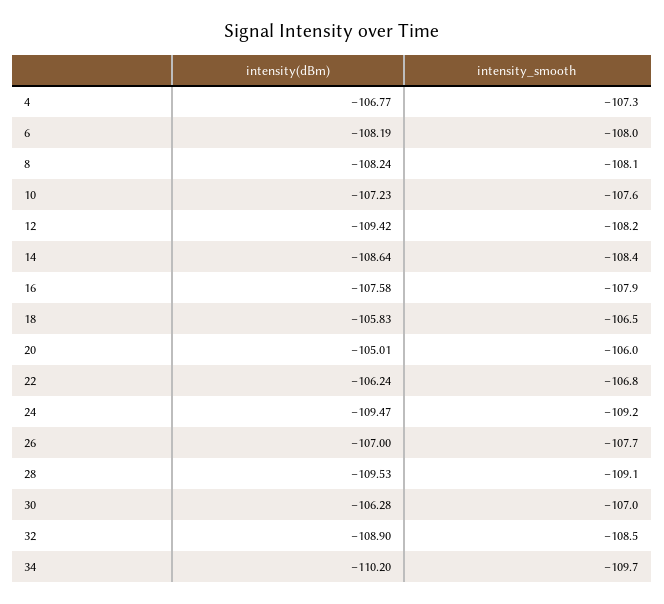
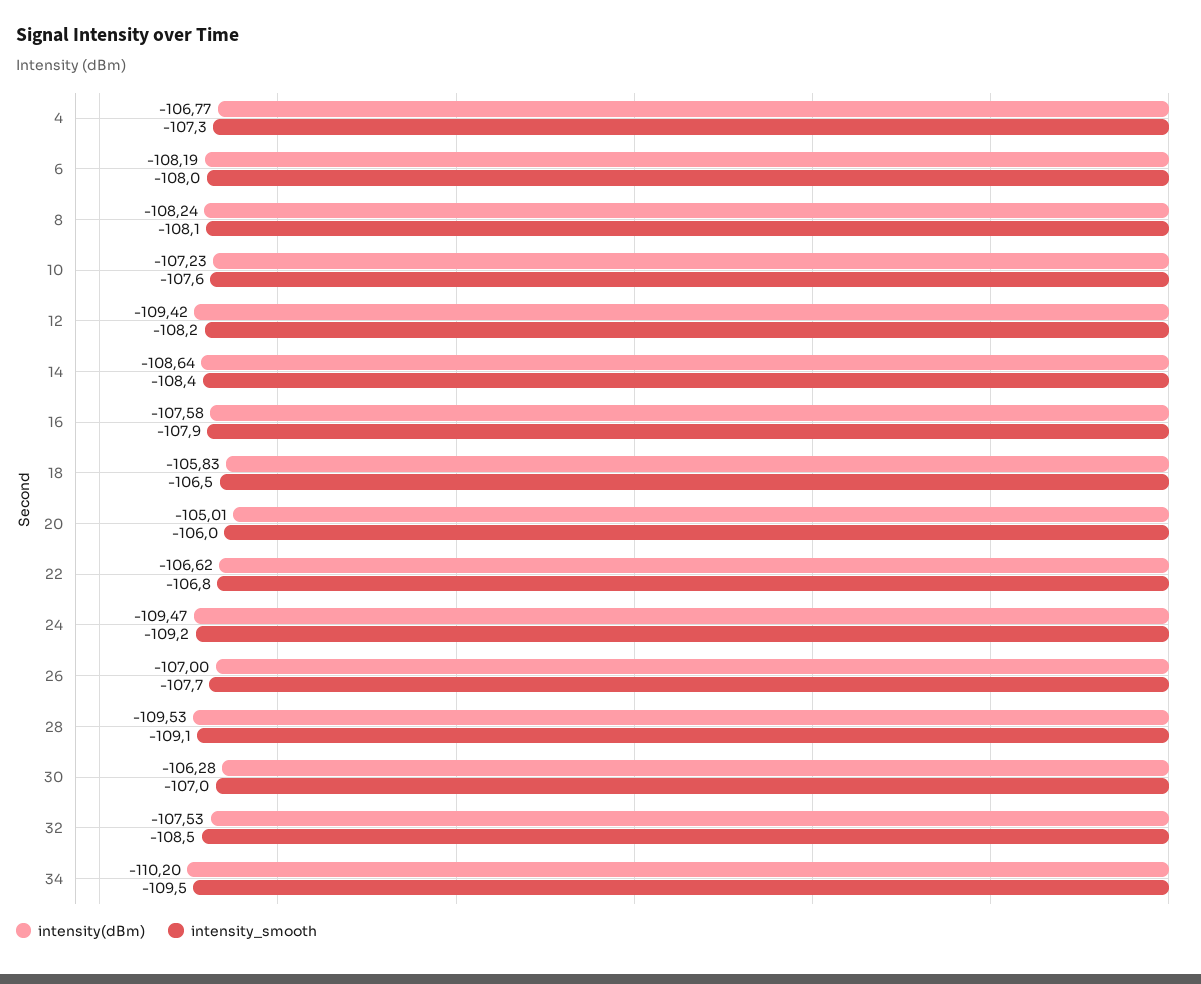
  {
    "intensity(dBm)": {
      "4": -106.77,
      "6": -108.19,
      "8": -108.24,
      "10": -107.23,
      "12": -109.42,
      "14": -108.64,
      "16": -107.58,
      "18": -105.83,
      "20": -105.01,
-     "22": -106.24,
+     "22": -106.62,
      "24": -109.47,
      "26": -107,
      "28": -109.53,
      "30": -106.28,
-     "32": -108.9,
+     "32": -107.53,
      "34": -110.2
    },
    "intensity_smooth": {
      "4": -107.3,
      "6": -108,
      "8": -108.1,
      "10": -107.6,
      "12": -108.2,
      "14": -108.4,
      "16": -107.9,
      "18": -106.5,
      "20": -106,
      "22": -106.8,
      "24": -109.2,
      "26": -107.7,
      "28": -109.1,
      "30": -107,
      "32": -108.5,
-     "34": -109.7
+     "34": -109.5
    }
  }

